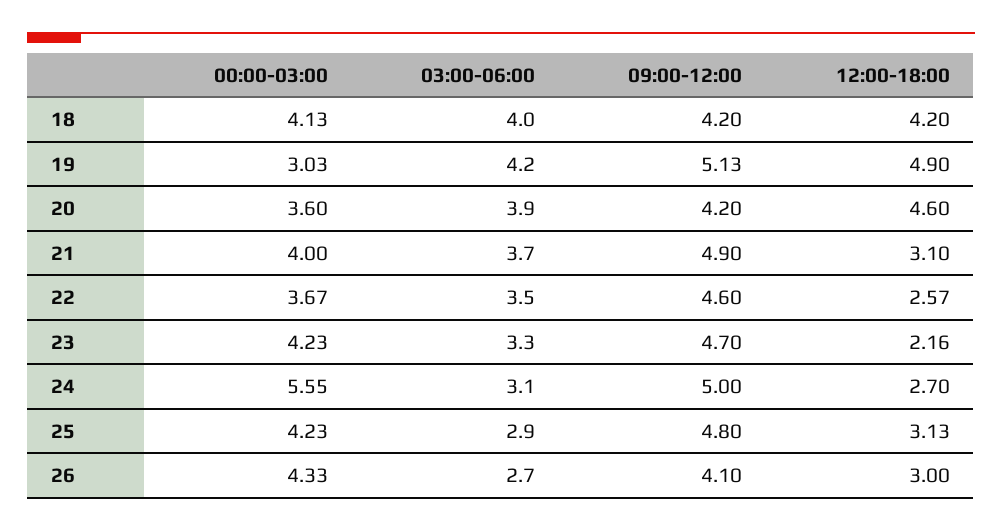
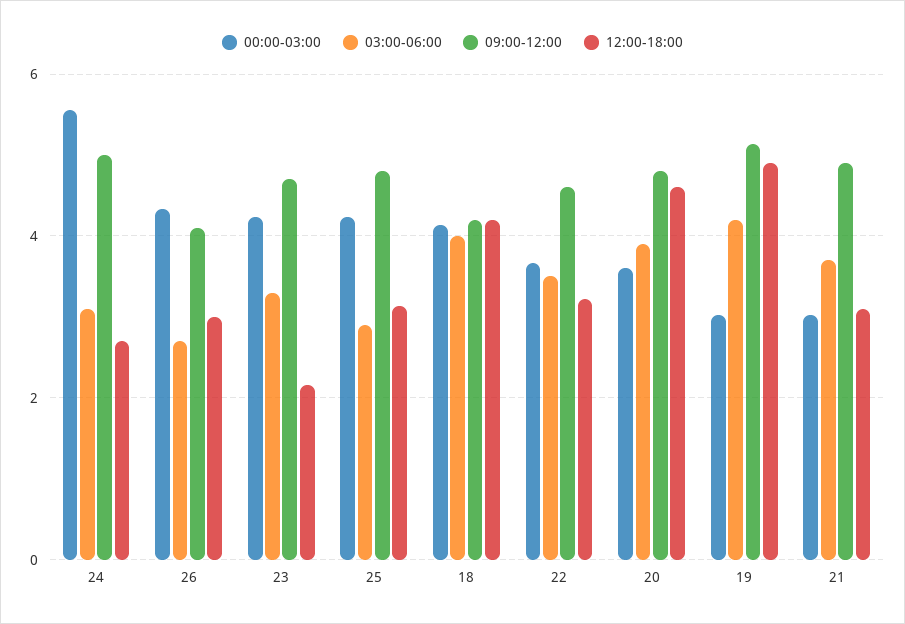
  {
    "00:00-03:00": {
      "18": 4.13,
      "19": 3.03,
      "20": 3.6,
-     "21": 4,
+     "21": 3,
      "22": 3.67,
      "23": 4.23,
      "24": 5.55,
      "25": 4.23,
      "26": 4.33
    },
    "03:00-06:00": {
      "18": 4,
      "19": 4.2,
      "20": 3.9,
      "21": 3.7,
      "22": 3.5,
      "23": 3.3,
      "24": 3.1,
      "25": 2.9,
      "26": 2.7
    },
    "09:00-12:00": {
      "18": 4.2,
      "19": 5.13,
-     "20": 4.2,
+     "20": 4.8,
      "21": 4.9,
      "22": 4.6,
      "23": 4.7,
      "24": 5,
      "25": 4.8,
      "26": 4.1
    },
    "12:00-18:00": {
      "18": 4.2,
      "19": 4.9,
      "20": 4.6,
      "21": 3.1,
-     "22": 2.57,
+     "22": 3.2,
      "23": 2.16,
      "24": 2.7,
      "25": 3.13,
      "26": 3
    }
  }

